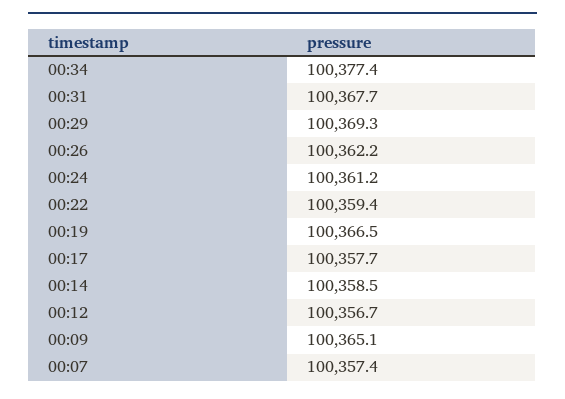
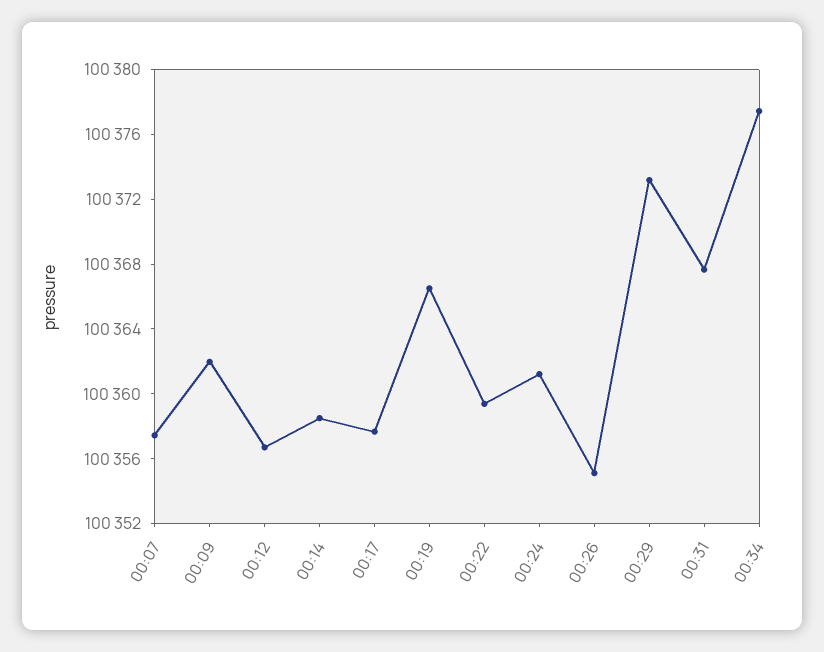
  {
    "00:34": 100377.4,
    "00:31": 100367.7,
-   "00:29": 100369.3,
+   "00:29": 100373,
-   "00:26": 100362.2,
+   "00:26": 100355,
    "00:24": 100361.2,
    "00:22": 100359.4,
    "00:19": 100366.5,
    "00:17": 100357.7,
    "00:14": 100358.5,
    "00:12": 100356.7,
-   "00:09": 100365.1,
+   "00:09": 100362,
    "00:07": 100357.4
  }

